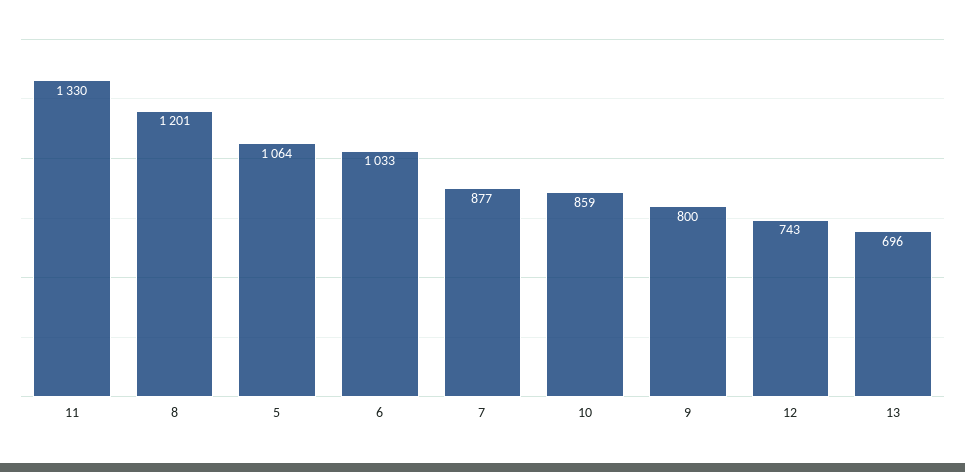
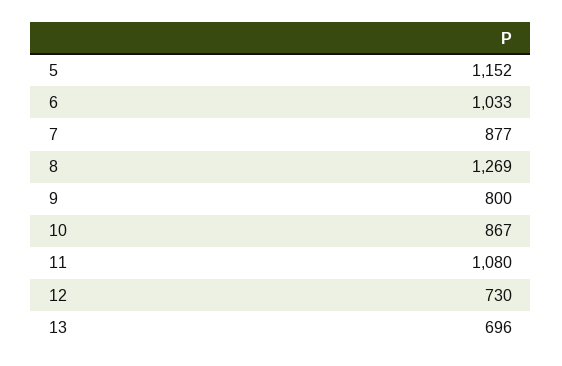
  {
-   "11": 1330,
+   "11": 1080,
-   "8": 1201,
+   "8": 1269,
-   "5": 1064,
+   "5": 1152,
    "6": 1033,
    "7": 877,
-   "10": 859,
+   "10": 867,
    "9": 800,
-   "12": 743,
+   "12": 730,
    "13": 696
  }

